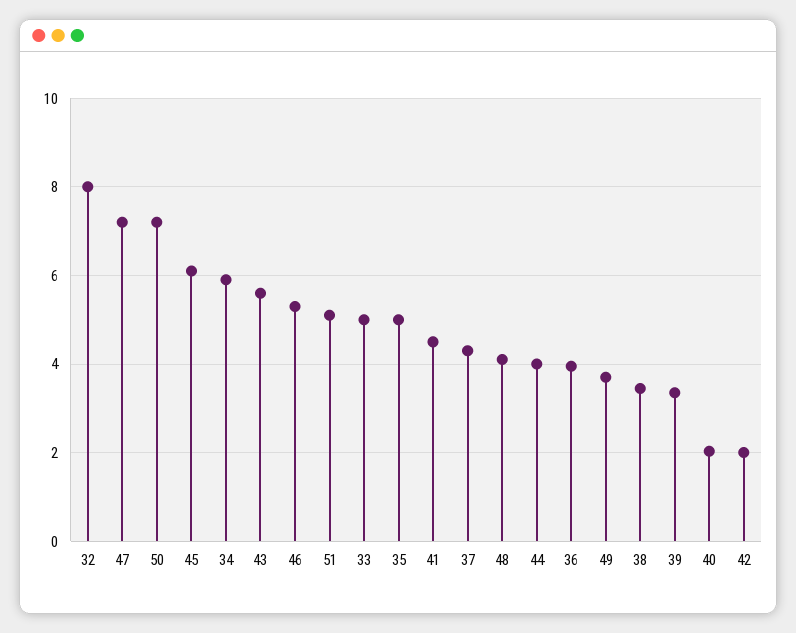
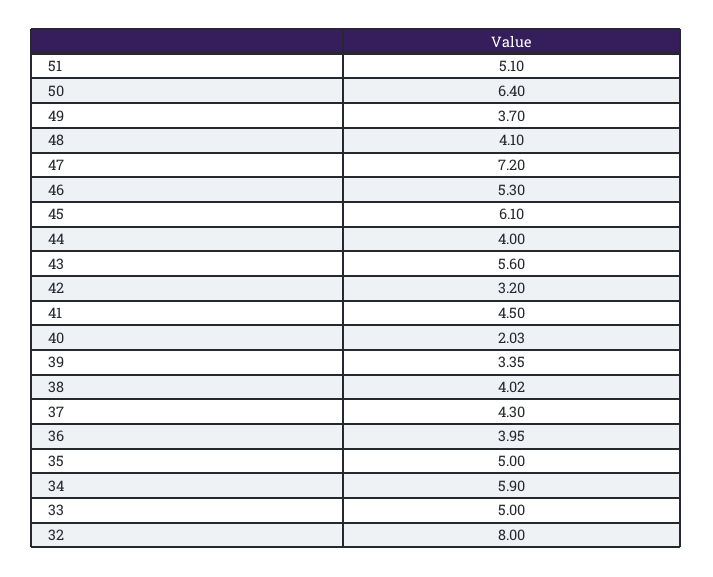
  {
    "32": 8,
    "47": 7.2,
-   "50": 7.2,
+   "50": 6.4,
    "45": 6.1,
    "34": 5.9,
    "43": 5.6,
    "46": 5.3,
    "51": 5.1,
    "33": 5,
    "35": 5,
    "41": 4.5,
    "37": 4.3,
    "48": 4.1,
    "44": 4,
    "36": 3.95,
    "49": 3.7,
-   "38": 3.4,
+   "38": 4.02,
    "39": 3.35,
    "40": 2.03,
-   "42": 2
+   "42": 3.2
  }

